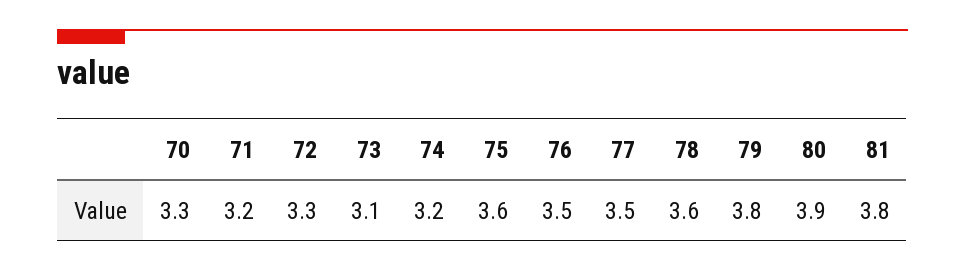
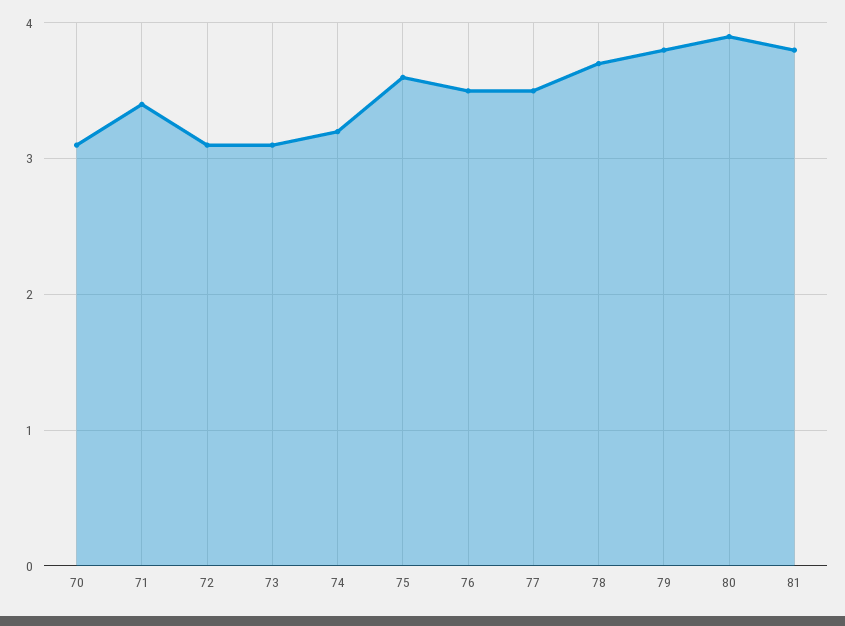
  {
-   "70": 3.3,
+   "70": 3.1,
-   "71": 3.2,
+   "71": 3.4,
-   "72": 3.3,
+   "72": 3.1,
    "73": 3.1,
    "74": 3.2,
    "75": 3.6,
    "76": 3.5,
    "77": 3.5,
-   "78": 3.6,
+   "78": 3.7,
    "79": 3.8,
    "80": 3.9,
    "81": 3.8
  }

